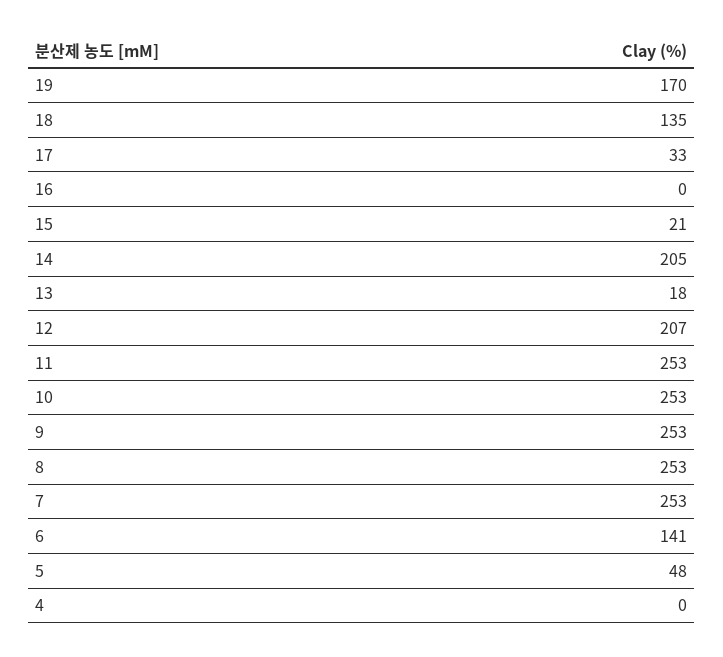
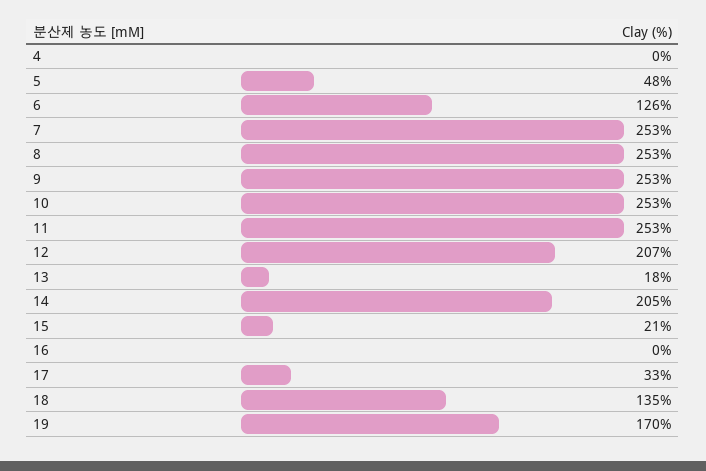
  {
    "19": 170,
    "18": 135,
    "17": 33,
    "16": 0,
    "15": 21,
    "14": 205,
    "13": 18,
    "12": 207,
    "11": 253,
    "10": 253,
    "9": 253,
    "8": 253,
    "7": 253,
-   "6": 141,
+   "6": 126,
    "5": 48,
    "4": 0
  }

